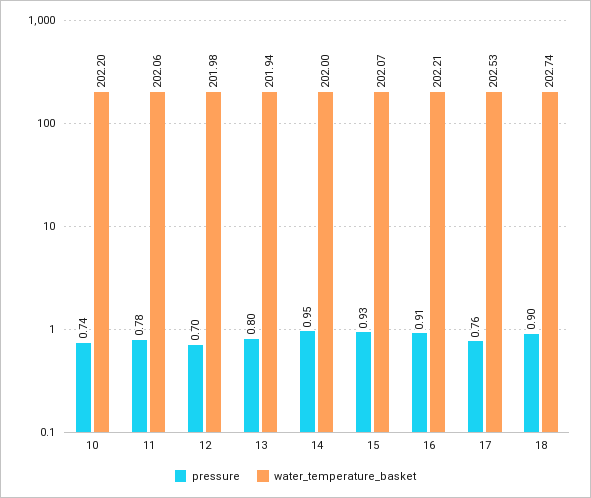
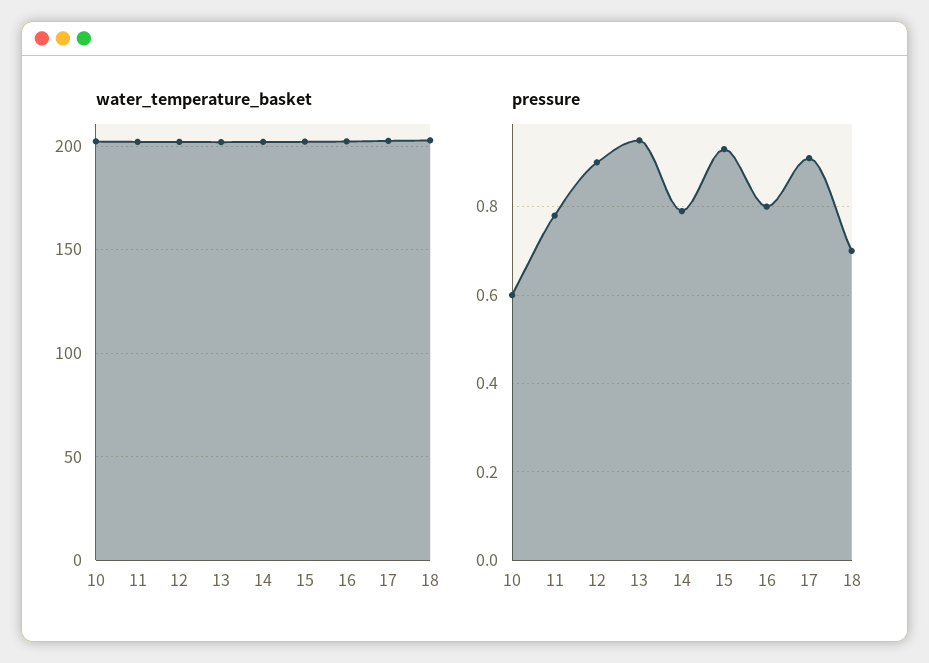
  {
    "pressure": {
-     "10": 0.74,
+     "10": 0.6,
      "11": 0.78,
-     "12": 0.7,
+     "12": 0.9,
-     "13": 0.8,
+     "13": 0.95,
-     "14": 0.95,
+     "14": 0.8,
      "15": 0.93,
-     "16": 0.91,
+     "16": 0.8,
-     "17": 0.76,
+     "17": 0.9,
-     "18": 0.9
+     "18": 0.7
    },
    "water_temperature_basket": {
      "10": 202.2,
      "11": 202.06,
      "12": 201.98,
      "13": 201.94,
      "14": 202,
      "15": 202.07,
      "16": 202.21,
      "17": 202.53,
      "18": 202.74
    }
  }

